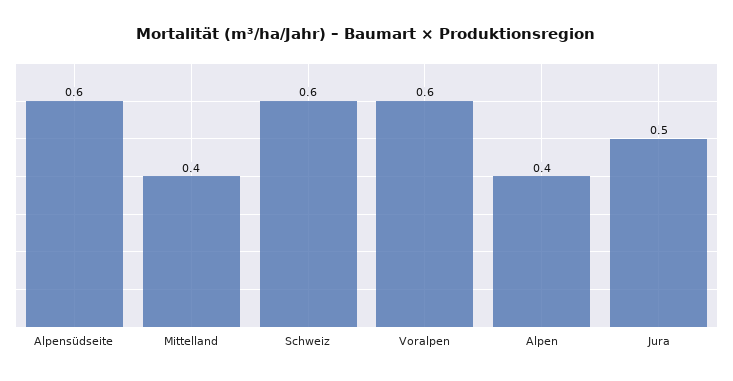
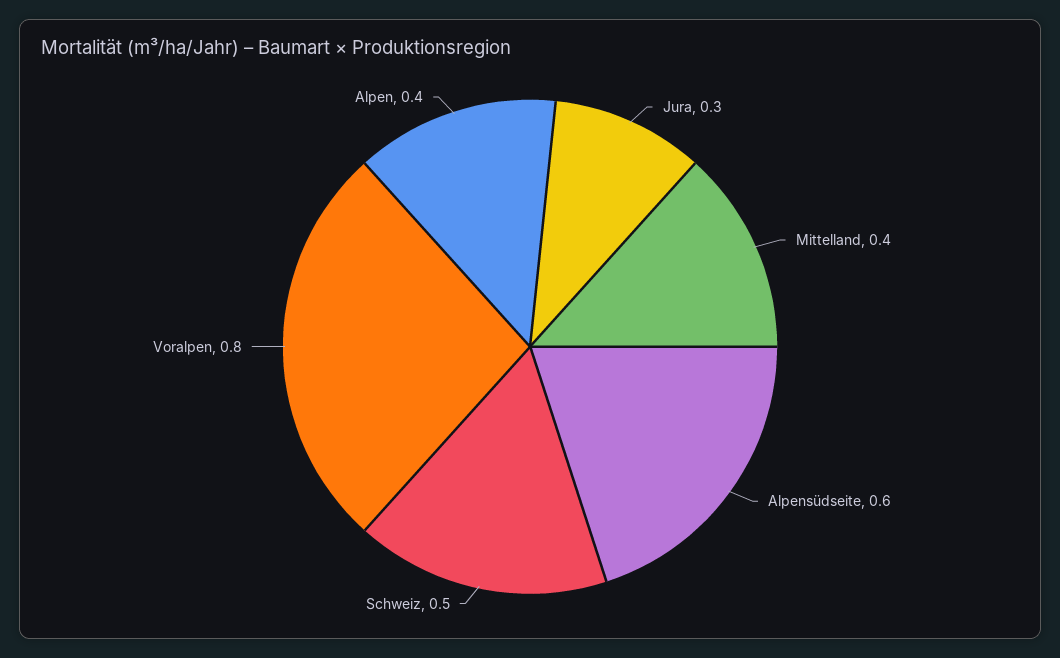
  {
    "Alpensüdseite": 0.6,
    "Mittelland": 0.4,
-   "Schweiz": 0.6,
+   "Schweiz": 0.5,
-   "Voralpen": 0.6,
+   "Voralpen": 0.8,
    "Alpen": 0.4,
-   "Jura": 0.5
+   "Jura": 0.3
  }

